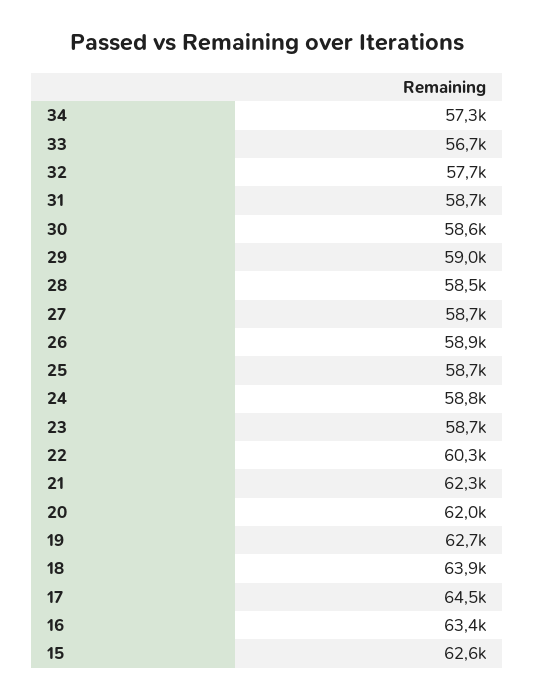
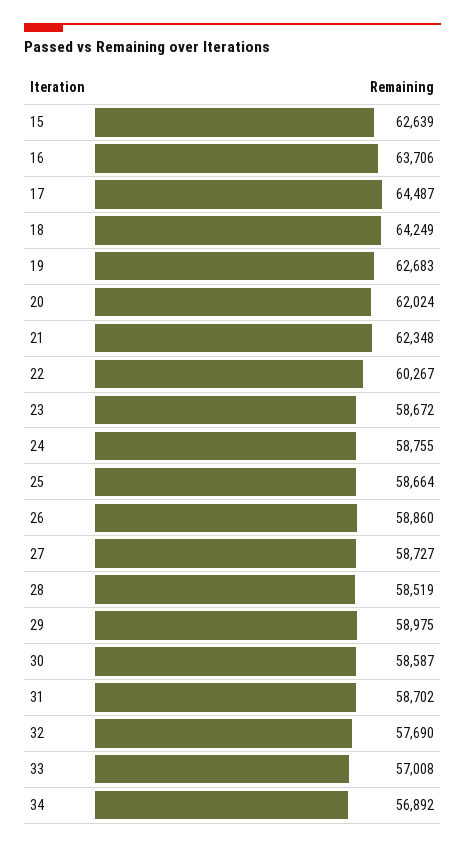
  {
-   "34": 57300,
+   "34": 56892,
-   "33": 56700,
+   "33": 57008,
    "32": 57690,
    "31": 58702,
    "30": 58587,
    "29": 58975,
    "28": 58519,
    "27": 58727,
    "26": 58860,
    "25": 58664,
    "24": 58755,
    "23": 58672,
    "22": 60267,
    "21": 62348,
    "20": 62024,
    "19": 62683,
-   "18": 63900,
+   "18": 64249,
    "17": 64487,
-   "16": 63400,
+   "16": 63706,
    "15": 62639
  }

